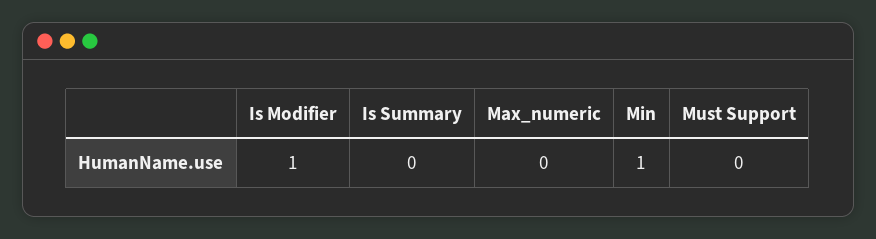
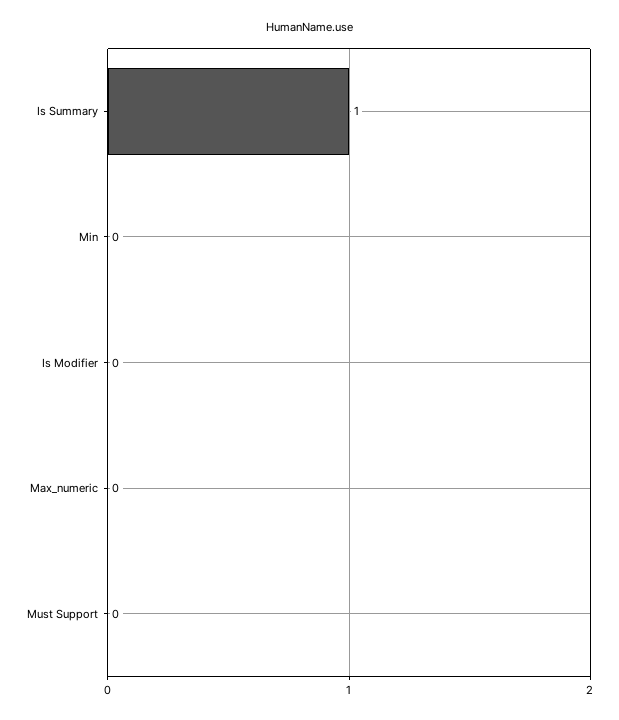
  {
-   "Is Modifier": 1,
+   "Is Modifier": 0,
-   "Is Summary": 0,
+   "Is Summary": 1,
    "Max_numeric": 0,
-   "Min": 1,
+   "Min": 0,
    "Must Support": 0
  }

